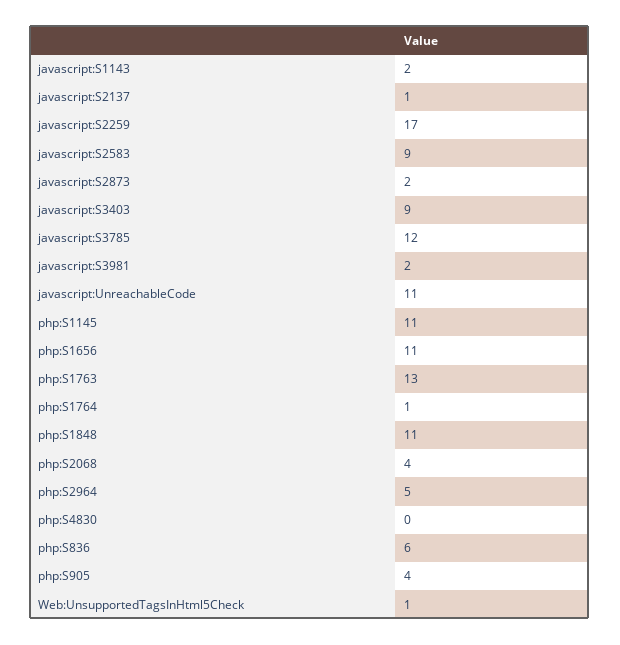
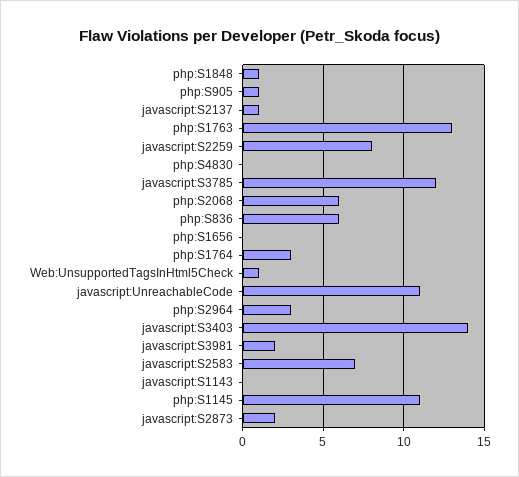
  {
-   "javascript:S1143": 2,
+   "javascript:S1143": 0,
    "javascript:S2137": 1,
-   "javascript:S2259": 17,
+   "javascript:S2259": 8,
-   "javascript:S2583": 9,
+   "javascript:S2583": 7,
    "javascript:S2873": 2,
-   "javascript:S3403": 9,
+   "javascript:S3403": 14,
    "javascript:S3785": 12,
    "javascript:S3981": 2,
    "javascript:UnreachableCode": 11,
    "php:S1145": 11,
-   "php:S1656": 11,
+   "php:S1656": 0,
    "php:S1763": 13,
-   "php:S1764": 1,
+   "php:S1764": 3,
-   "php:S1848": 11,
+   "php:S1848": 1,
-   "php:S2068": 4,
+   "php:S2068": 6,
-   "php:S2964": 5,
+   "php:S2964": 3,
    "php:S4830": 0,
    "php:S836": 6,
-   "php:S905": 4,
+   "php:S905": 1,
    "Web:UnsupportedTagsInHtml5Check": 1
  }

